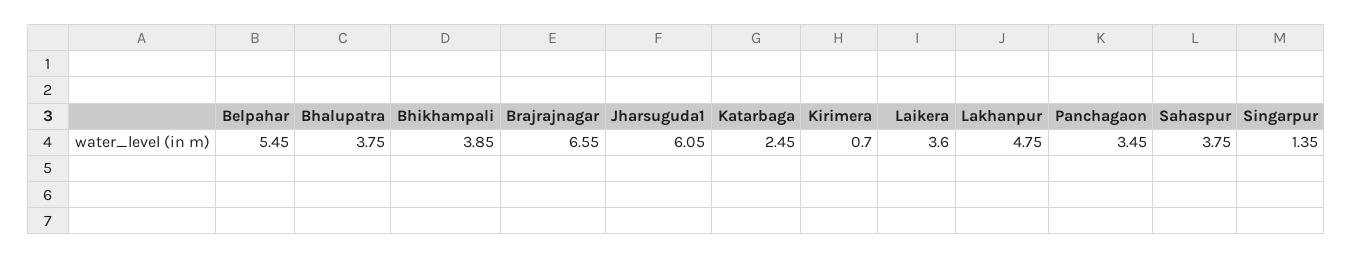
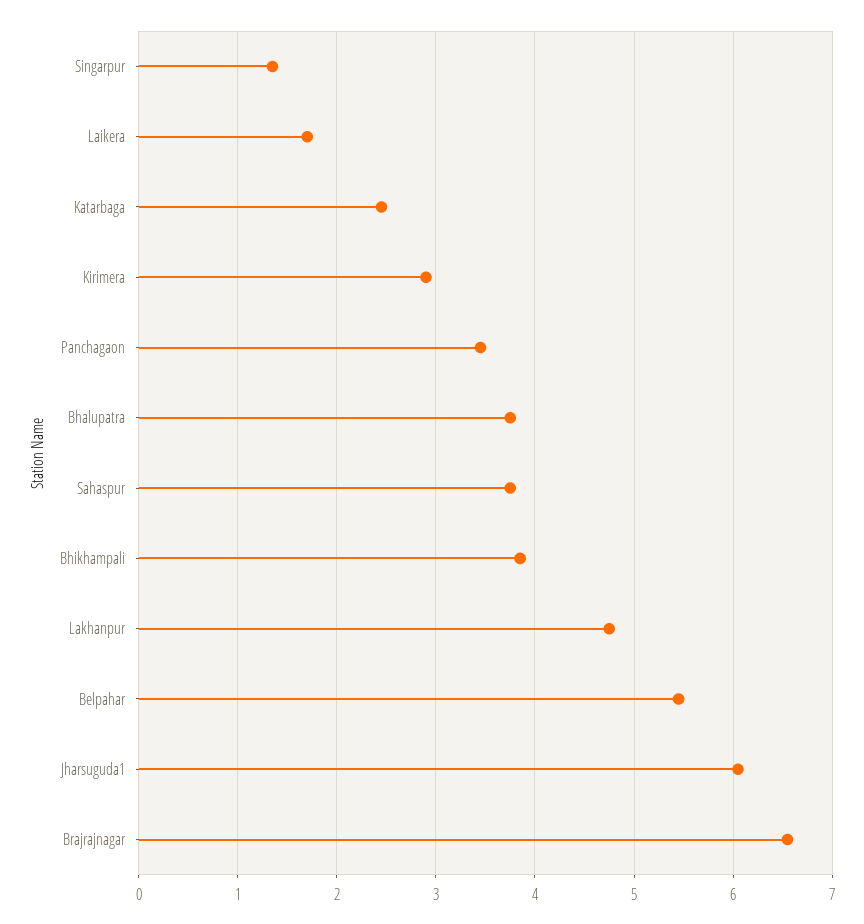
  {
    "Belpahar": 5.45,
    "Bhalupatra": 3.75,
    "Bhikhampali": 3.85,
    "Brajrajnagar": 6.55,
    "Jharsuguda1": 6.05,
    "Katarbaga": 2.45,
-   "Kirimera": 0.7,
+   "Kirimera": 2.9,
-   "Laikera": 3.6,
+   "Laikera": 1.7,
    "Lakhanpur": 4.75,
    "Panchagaon": 3.45,
    "Sahaspur": 3.75,
    "Singarpur": 1.35
  }

